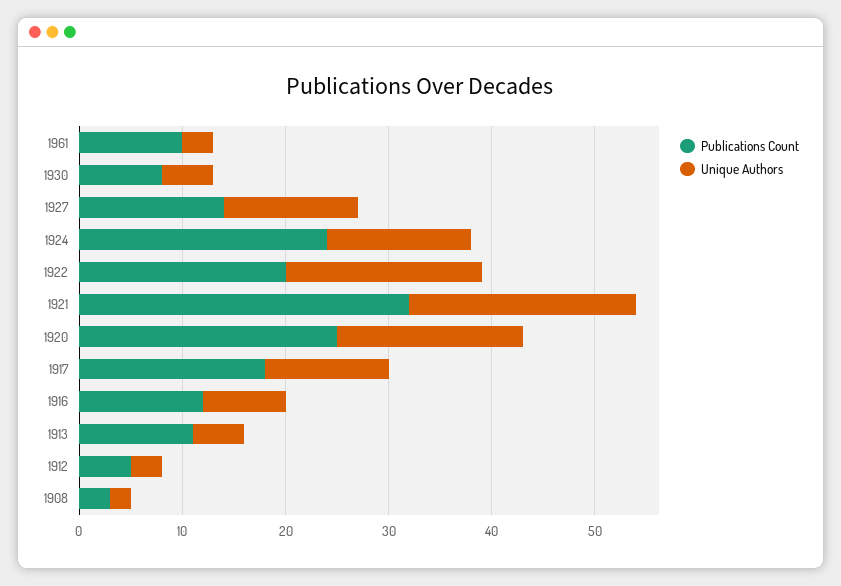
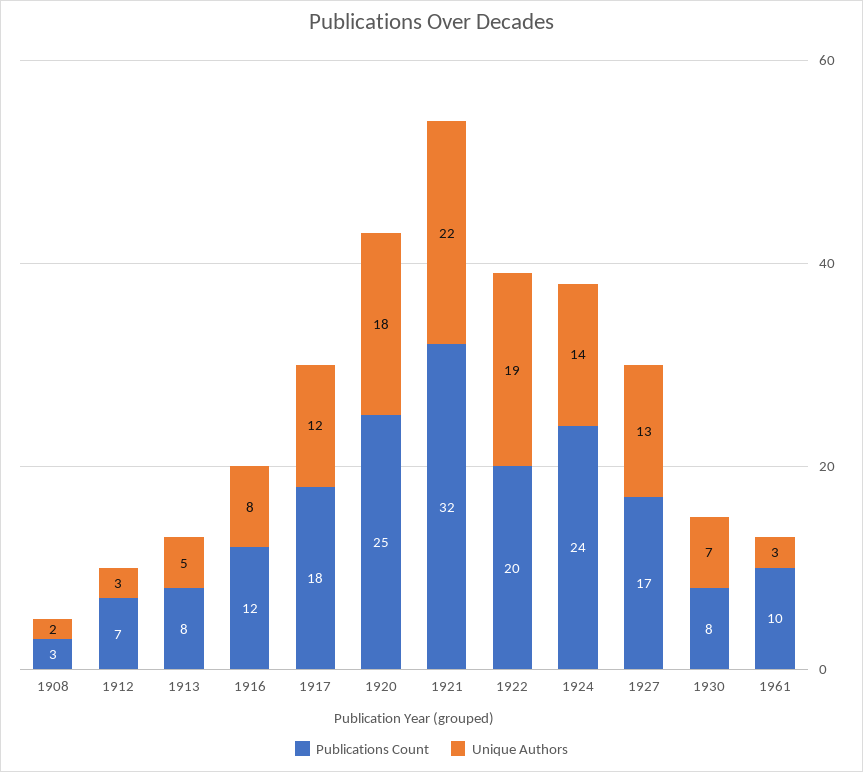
  {
    "Publications Count": {
      "1961": 10,
      "1930": 8,
-     "1927": 14,
+     "1927": 17,
      "1924": 24,
      "1922": 20,
      "1921": 32,
      "1920": 25,
      "1917": 18,
      "1916": 12,
-     "1913": 11,
+     "1913": 8,
-     "1912": 5,
+     "1912": 7,
      "1908": 3
    },
    "Unique Authors": {
      "1961": 3,
-     "1930": 5,
+     "1930": 7,
      "1927": 13,
      "1924": 14,
      "1922": 19,
      "1921": 22,
      "1920": 18,
      "1917": 12,
      "1916": 8,
      "1913": 5,
      "1912": 3,
      "1908": 2
    }
  }

